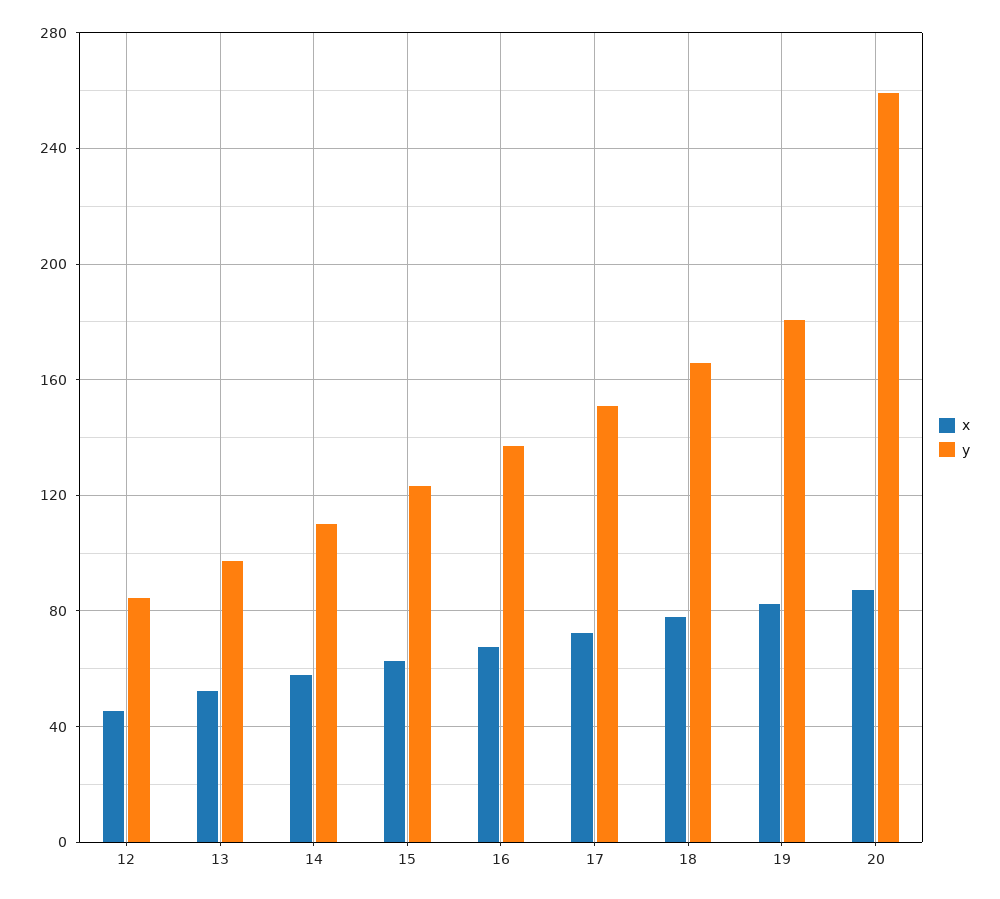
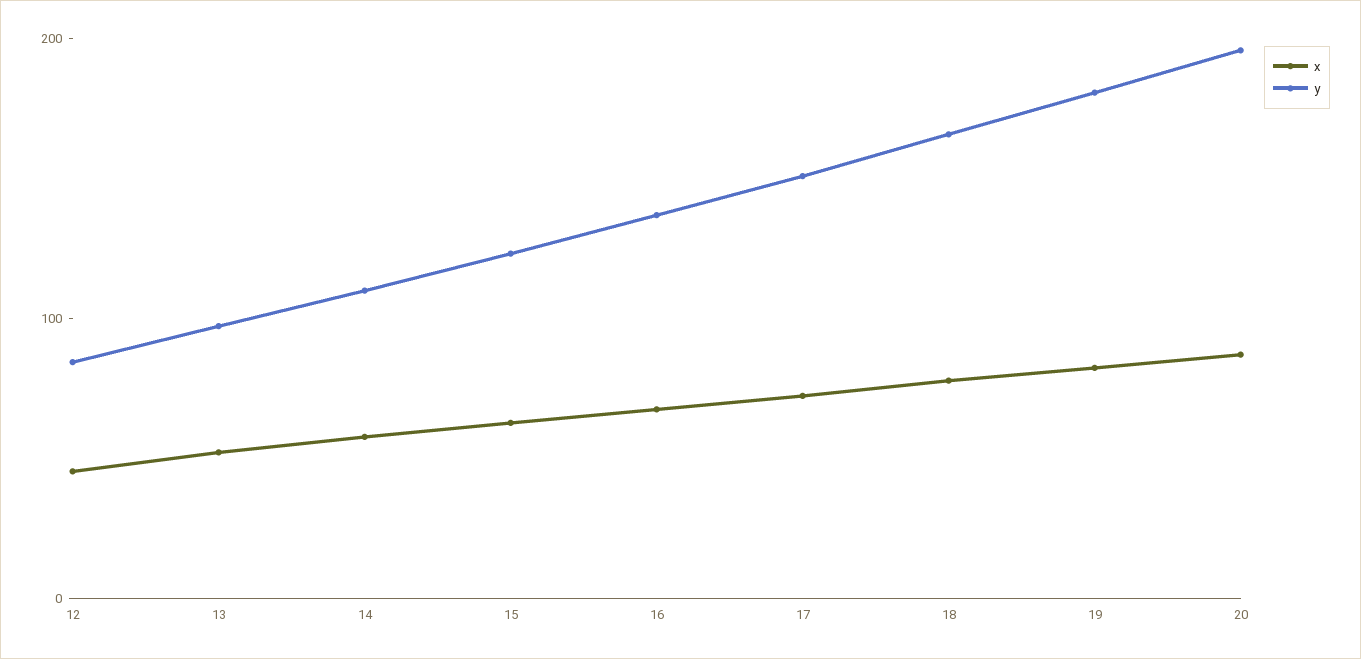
  {
    "x": {
      "12": 45,
      "13": 50,
      "14": 60,
      "15": 65,
      "16": 70,
      "17": 70,
      "18": 80,
      "19": 80,
      "20": 85
    },
    "y": {
      "12": 85,
      "13": 95,
      "14": 110,
      "15": 125,
      "16": 135,
      "17": 150,
      "18": 165,
      "19": 180,
-     "20": 260
+     "20": 200
    }
  }

